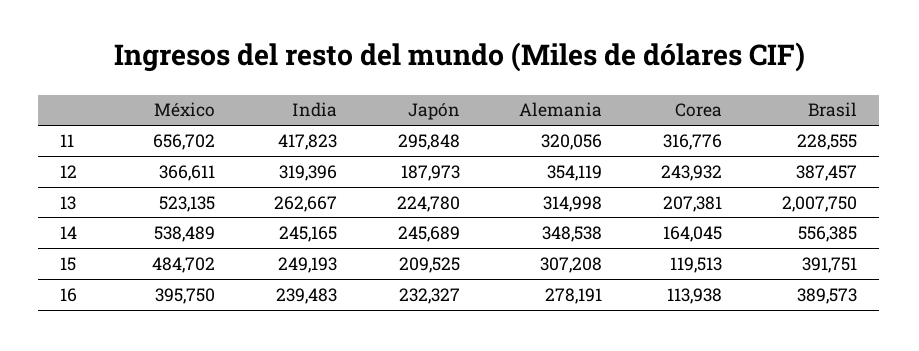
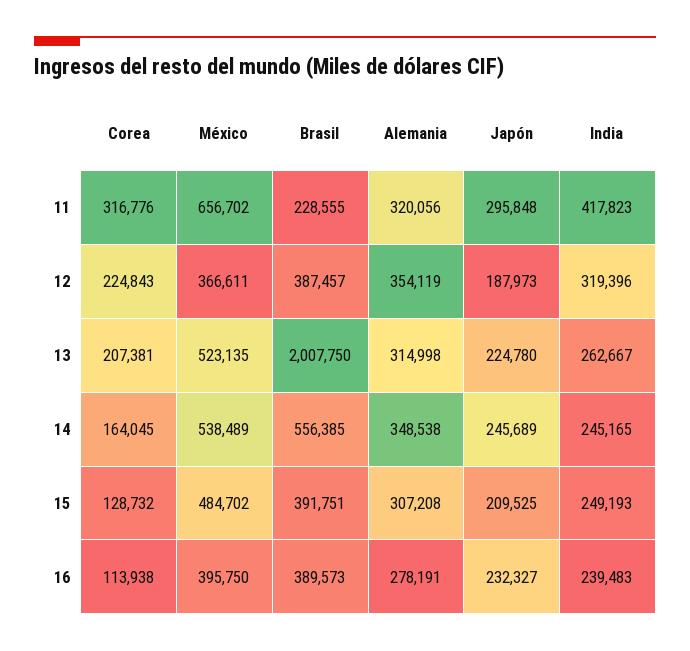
  {
    "México": {
      "11": 656702,
      "12": 366611,
      "13": 523135,
      "14": 538489,
      "15": 484702,
      "16": 395750
    },
    "India": {
      "11": 417823,
      "12": 319396,
      "13": 262667,
      "14": 245165,
      "15": 249193,
      "16": 239483
    },
    "Japón": {
      "11": 295848,
      "12": 187973,
      "13": 224780,
      "14": 245689,
      "15": 209525,
      "16": 232327
    },
    "Alemania": {
      "11": 320056,
      "12": 354119,
      "13": 314998,
      "14": 348538,
      "15": 307208,
      "16": 278191
    },
    "Corea": {
      "11": 316776,
-     "12": 243932,
+     "12": 224843,
      "13": 207381,
      "14": 164045,
-     "15": 119513,
+     "15": 128732,
      "16": 113938
    },
    "Brasil": {
      "11": 228555,
      "12": 387457,
      "13": 2007750,
      "14": 556385,
      "15": 391751,
      "16": 389573
    }
  }

